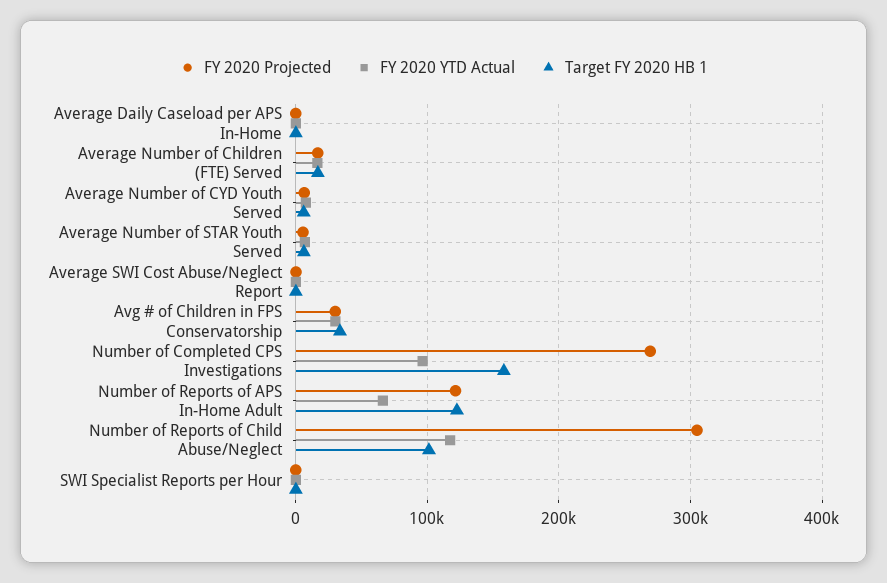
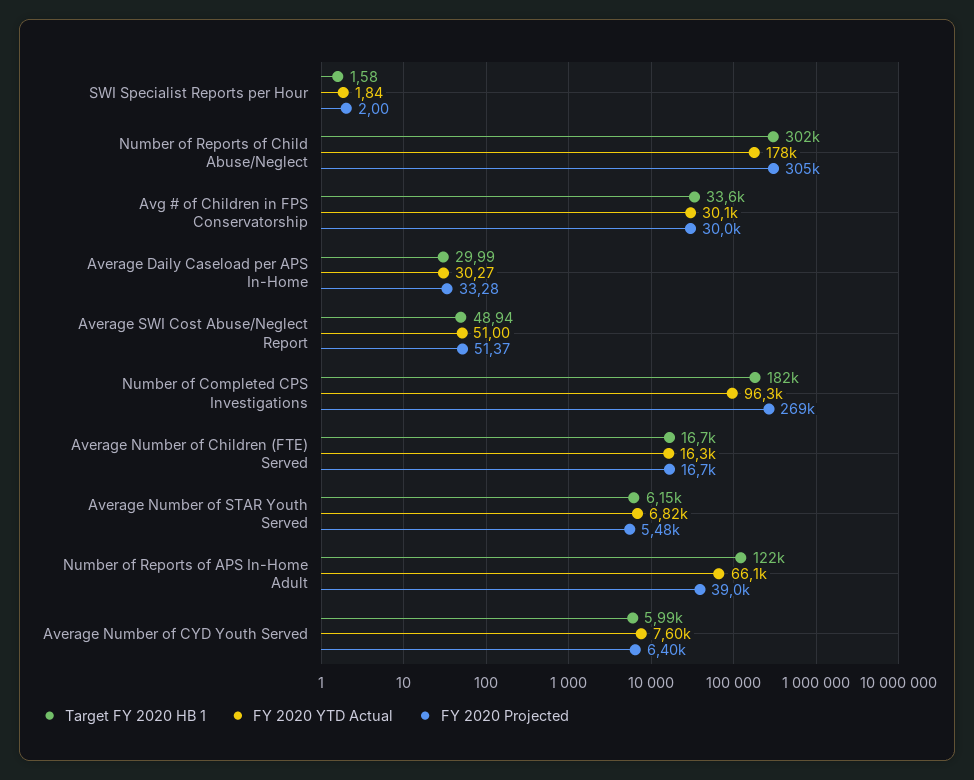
  {
    "FY 2020 Projected": {
      "Average Daily Caseload per APS In-Home": 33.28,
      "Average Number of Children (FTE) Served": 16700,
      "Average Number of CYD Youth Served": 6400,
      "Average Number of STAR Youth Served": 5480,
      "Average SWI Cost Abuse/Neglect Report": 51.37,
      "Avg # of Children in FPS Conservatorship": 30000,
      "Number of Completed CPS Investigations": 269000,
-     "Number of Reports of APS In-Home Adult": 120000,
+     "Number of Reports of APS In-Home Adult": 39000,
      "Number of Reports of Child Abuse/Neglect": 305000,
      "SWI Specialist Reports per Hour": 2
    },
    "FY 2020 YTD Actual": {
      "Average Daily Caseload per APS In-Home": 30.27,
      "Average Number of Children (FTE) Served": 16300,
      "Average Number of CYD Youth Served": 7600,
      "Average Number of STAR Youth Served": 6820,
      "Average SWI Cost Abuse/Neglect Report": 51,
      "Avg # of Children in FPS Conservatorship": 30100,
      "Number of Completed CPS Investigations": 96300,
      "Number of Reports of APS In-Home Adult": 66100,
-     "Number of Reports of Child Abuse/Neglect": 120000,
+     "Number of Reports of Child Abuse/Neglect": 178000,
      "SWI Specialist Reports per Hour": 1.84
    },
    "Target FY 2020 HB 1": {
      "Average Daily Caseload per APS In-Home": 29.99,
      "Average Number of Children (FTE) Served": 16700,
      "Average Number of CYD Youth Served": 5990,
      "Average Number of STAR Youth Served": 6150,
      "Average SWI Cost Abuse/Neglect Report": 48.94,
      "Avg # of Children in FPS Conservatorship": 33600,
-     "Number of Completed CPS Investigations": 160000,
+     "Number of Completed CPS Investigations": 182000,
      "Number of Reports of APS In-Home Adult": 122000,
-     "Number of Reports of Child Abuse/Neglect": 100000,
+     "Number of Reports of Child Abuse/Neglect": 302000,
      "SWI Specialist Reports per Hour": 1.58
    }
  }

